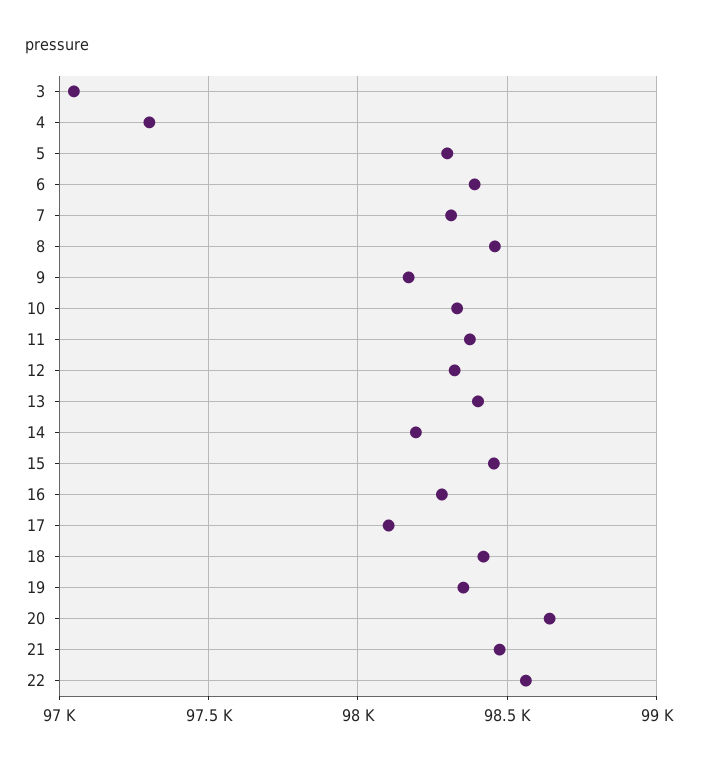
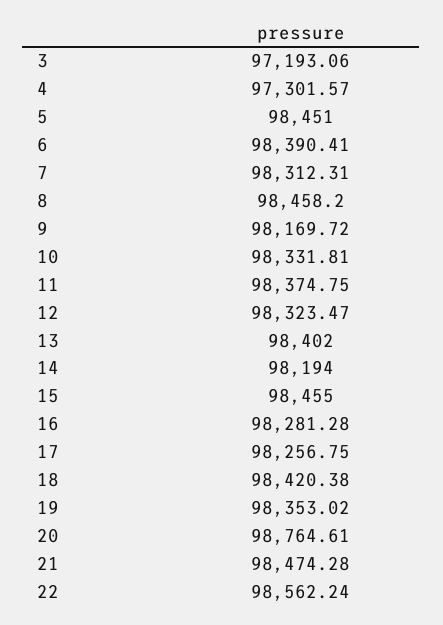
  {
-   "3": 97050,
+   "3": 97193.06,
    "4": 97301.57,
-   "5": 98300,
+   "5": 98451,
    "6": 98390.41,
    "7": 98312.31,
    "8": 98458.2,
    "9": 98169.72,
    "10": 98331.81,
    "11": 98374.75,
    "12": 98323.47,
    "13": 98402,
    "14": 98194,
    "15": 98455,
    "16": 98281.28,
-   "17": 98100,
+   "17": 98256.75,
    "18": 98420.38,
    "19": 98353.02,
-   "20": 98650,
+   "20": 98764.61,
    "21": 98474.28,
    "22": 98562.24
  }

